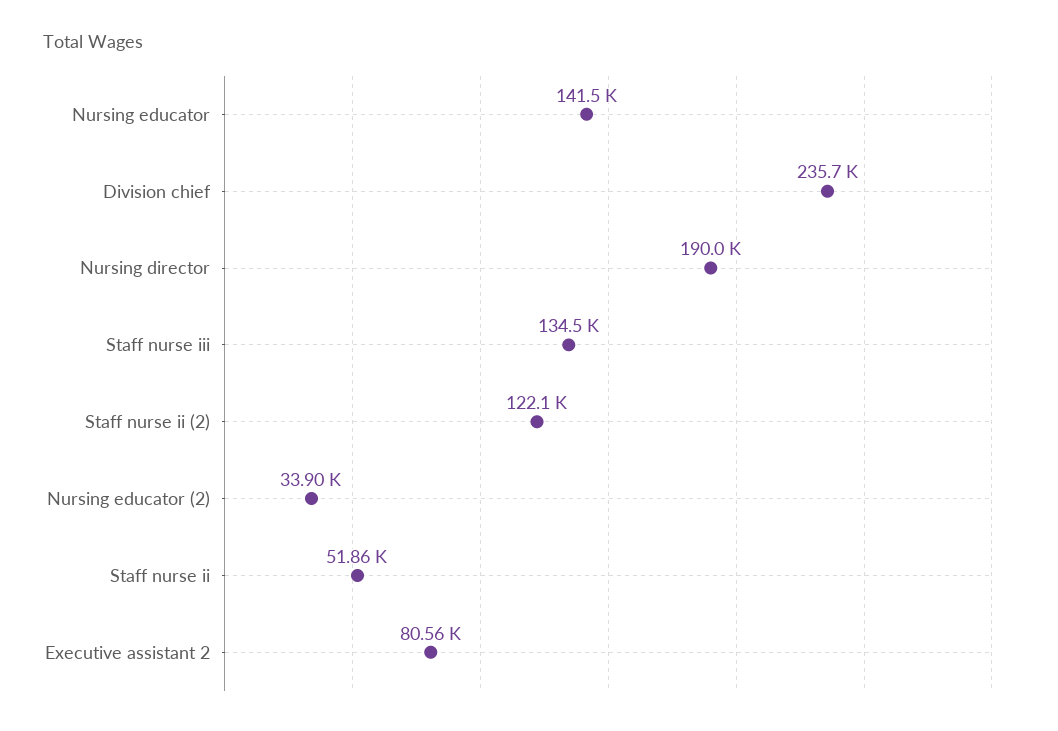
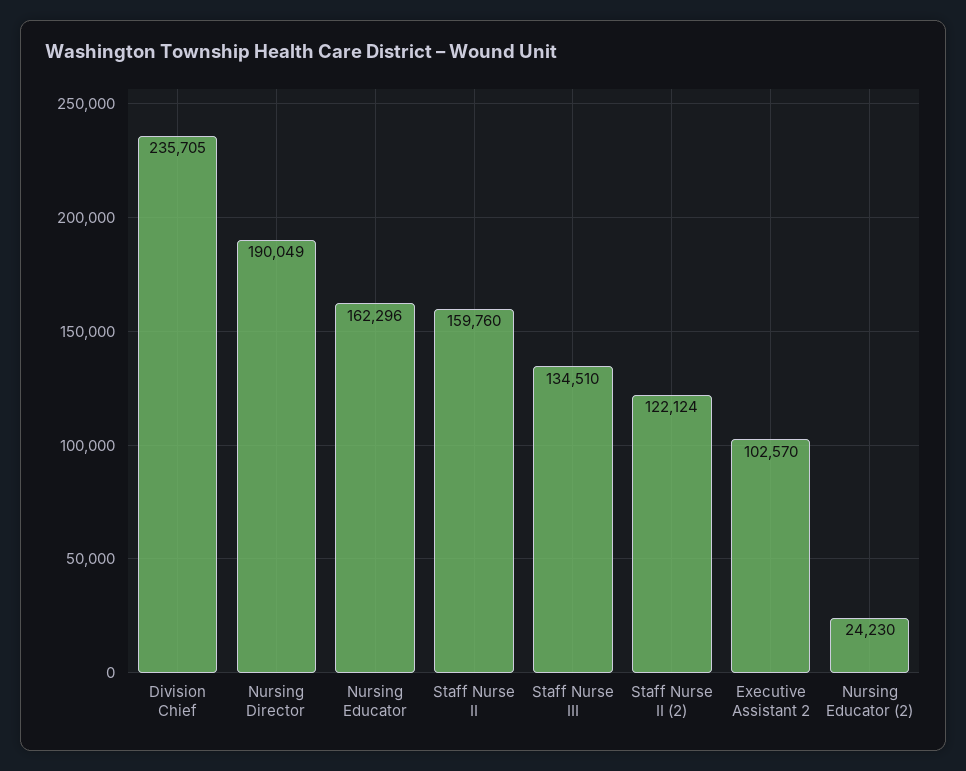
  {
-   "Nursing educator": 141500,
+   "Nursing educator": 162296,
    "Division chief": 235705,
    "Nursing director": 190049,
    "Staff nurse iii": 134510,
    "Staff nurse ii (2)": 122124,
-   "Nursing educator (2)": 33900,
+   "Nursing educator (2)": 24230,
-   "Staff nurse ii": 51860,
+   "Staff nurse ii": 159760,
-   "Executive assistant 2": 80560
+   "Executive assistant 2": 102570
  }

